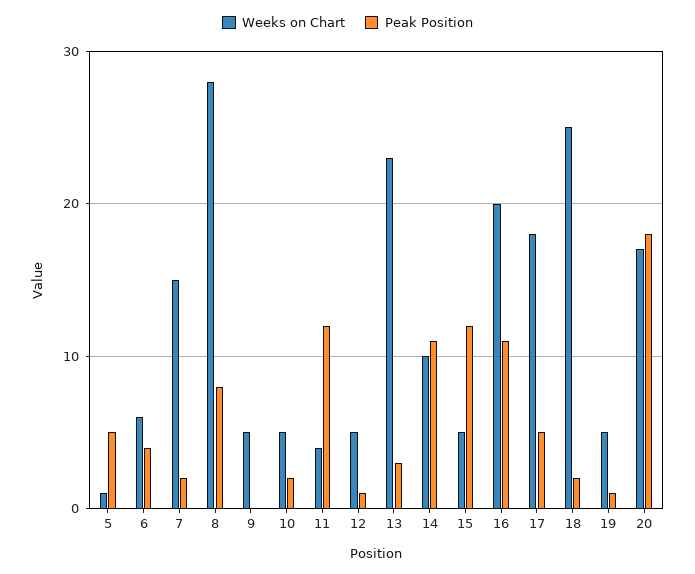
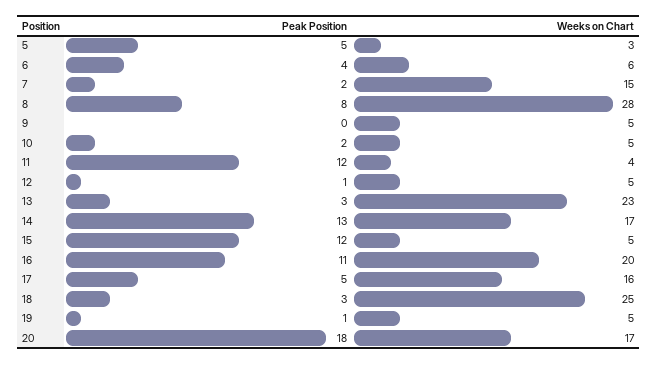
  {
    "Weeks on Chart": {
-     "5": 1,
+     "5": 3,
      "6": 6,
      "7": 15,
      "8": 28,
      "9": 5,
      "10": 5,
      "11": 4,
      "12": 5,
      "13": 23,
-     "14": 10,
+     "14": 17,
      "15": 5,
      "16": 20,
-     "17": 18,
+     "17": 16,
      "18": 25,
      "19": 5,
      "20": 17
    },
    "Peak Position": {
      "5": 5,
      "6": 4,
      "7": 2,
      "8": 8,
      "9": 0,
      "10": 2,
      "11": 12,
      "12": 1,
      "13": 3,
-     "14": 11,
+     "14": 13,
      "15": 12,
      "16": 11,
      "17": 5,
-     "18": 2,
+     "18": 3,
      "19": 1,
      "20": 18
    }
  }

